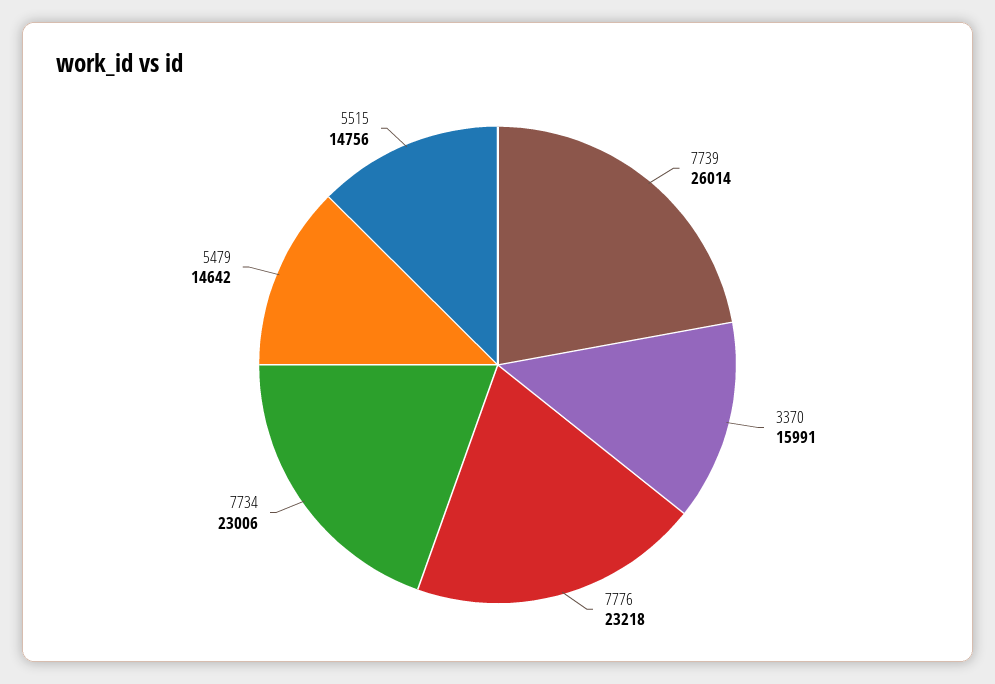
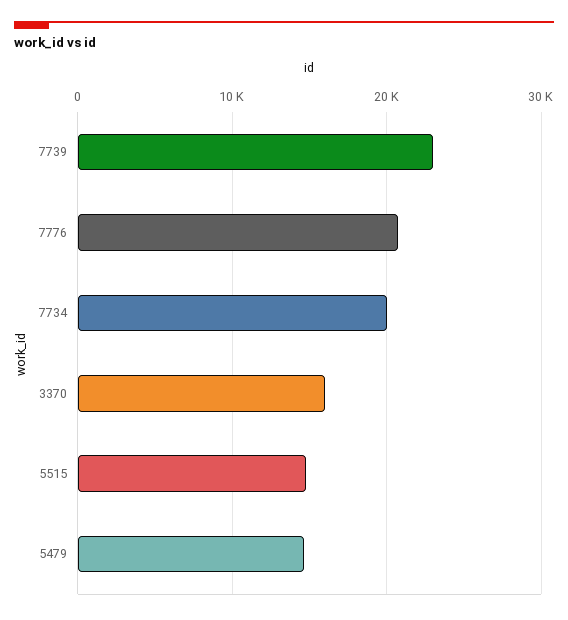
  {
-   "7739": 26014,
+   "7739": 23000,
    "3370": 15991,
-   "7776": 23218,
+   "7776": 21000,
-   "7734": 23006,
+   "7734": 20000,
    "5479": 14642,
    "5515": 14756
  }

